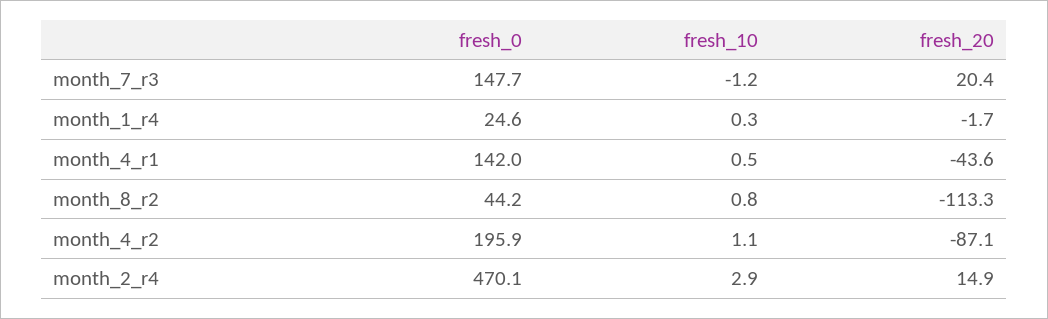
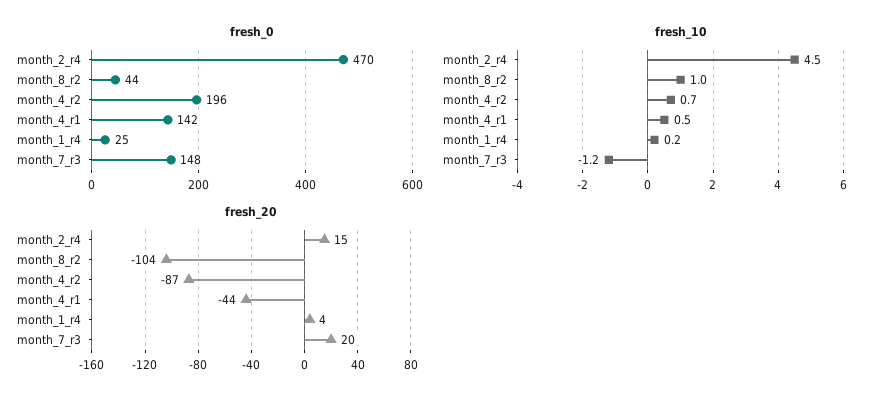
  {
    "fresh_0": {
      "month_7_r3": 147.7,
      "month_1_r4": 24.6,
      "month_4_r1": 142,
      "month_8_r2": 44.2,
      "month_4_r2": 195.9,
      "month_2_r4": 470.1
    },
    "fresh_10": {
      "month_7_r3": -1.2,
-     "month_1_r4": 0.3,
+     "month_1_r4": 0.2,
      "month_4_r1": 0.5,
-     "month_8_r2": 0.8,
+     "month_8_r2": 1,
-     "month_4_r2": 1.1,
+     "month_4_r2": 0.7,
-     "month_2_r4": 2.9
+     "month_2_r4": 4.5
    },
    "fresh_20": {
      "month_7_r3": 20.4,
-     "month_1_r4": -1.7,
+     "month_1_r4": 4,
      "month_4_r1": -43.6,
-     "month_8_r2": -113.3,
+     "month_8_r2": -104,
      "month_4_r2": -87.1,
      "month_2_r4": 14.9
    }
  }

